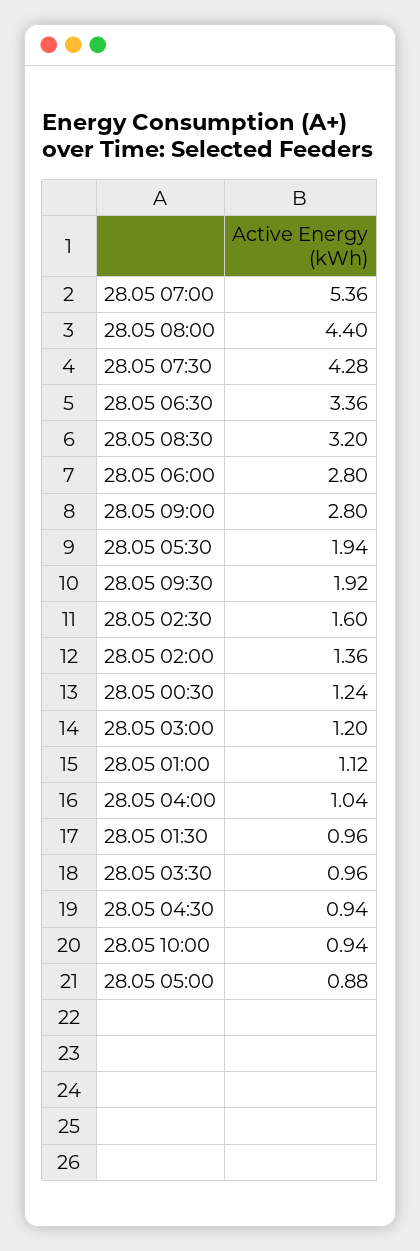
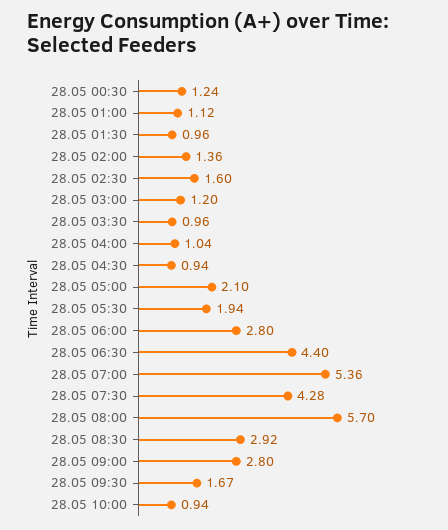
  {
    "28.05 07:00": 5.36,
-   "28.05 08:00": 4.4,
+   "28.05 08:00": 5.7,
    "28.05 07:30": 4.28,
-   "28.05 06:30": 3.36,
+   "28.05 06:30": 4.4,
-   "28.05 08:30": 3.2,
+   "28.05 08:30": 2.92,
    "28.05 06:00": 2.8,
    "28.05 09:00": 2.8,
    "28.05 05:30": 1.94,
-   "28.05 09:30": 1.92,
+   "28.05 09:30": 1.67,
    "28.05 02:30": 1.6,
    "28.05 02:00": 1.36,
    "28.05 00:30": 1.24,
    "28.05 03:00": 1.2,
    "28.05 01:00": 1.12,
    "28.05 04:00": 1.04,
    "28.05 01:30": 0.96,
    "28.05 03:30": 0.96,
    "28.05 04:30": 0.94,
    "28.05 10:00": 0.94,
-   "28.05 05:00": 0.88
+   "28.05 05:00": 2.1
  }

